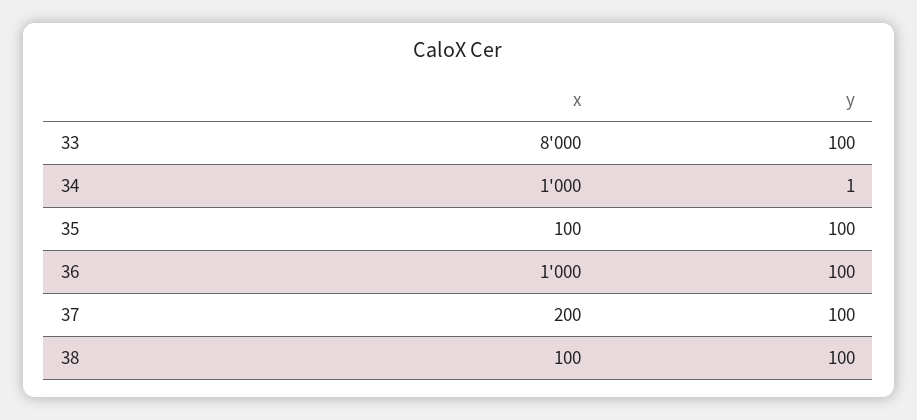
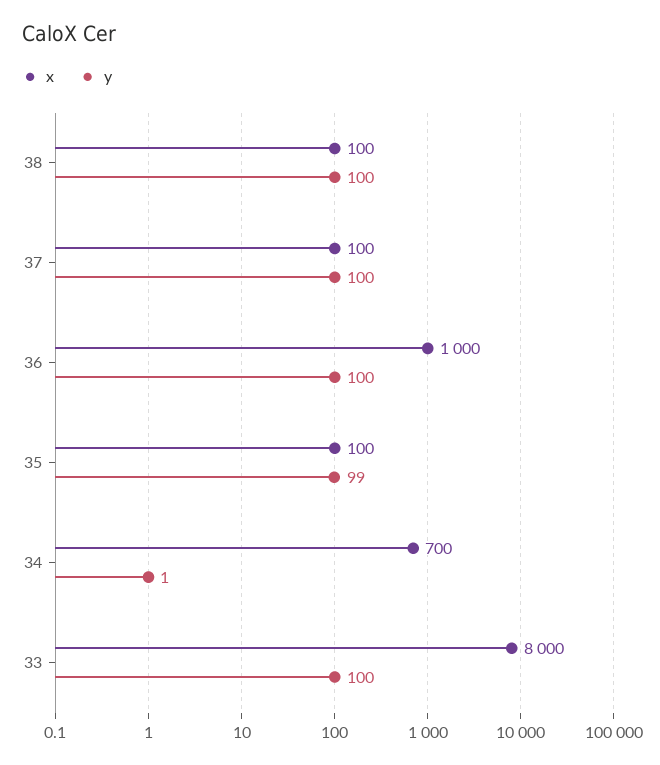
  {
    "x": {
      "33": 8000,
-     "34": 1000,
+     "34": 700,
      "35": 100,
      "36": 1000,
-     "37": 200,
+     "37": 100,
      "38": 100
    },
    "y": {
      "33": 100,
      "34": 1,
-     "35": 100,
+     "35": 99,
      "36": 100,
      "37": 100,
      "38": 100
    }
  }

